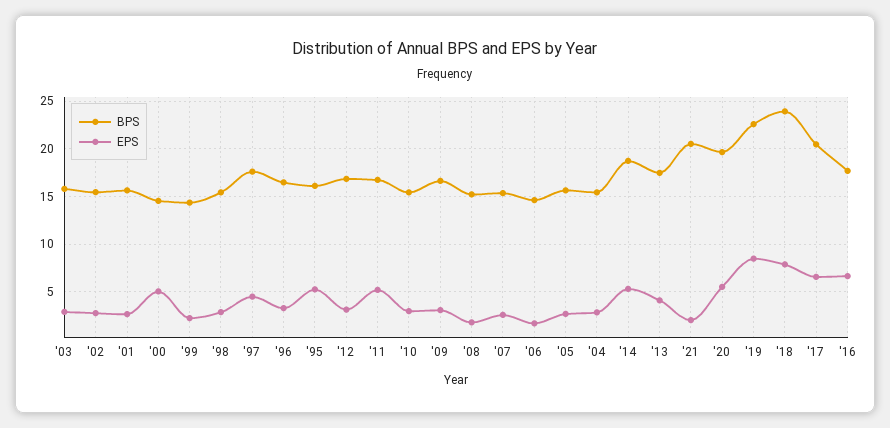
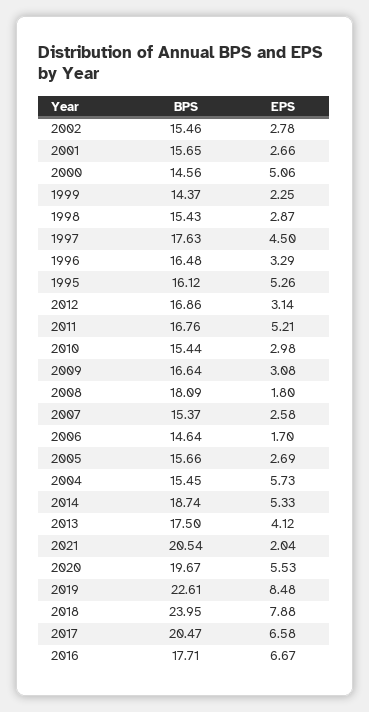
  {
    "BPS": {
-     "'03": 16,
      "'02": 15.46,
      "'01": 15.65,
      "'00": 14.56,
      "'99": 14.37,
      "'98": 15.43,
      "'97": 17.63,
      "'96": 16.48,
      "'95": 16.12,
      "'12": 16.86,
      "'11": 16.76,
      "'10": 15.44,
      "'09": 16.64,
-     "'08": 15,
+     "'08": 18.09,
      "'07": 15.37,
      "'06": 14.64,
      "'05": 15.66,
      "'04": 15.45,
      "'14": 18.74,
      "'13": 17.5,
      "'21": 20.54,
      "'20": 19.67,
      "'19": 22.61,
      "'18": 23.95,
      "'17": 20.47,
      "'16": 17.71
    },
    "EPS": {
-     "'03": 3,
      "'02": 2.78,
      "'01": 2.66,
      "'00": 5.06,
      "'99": 2.25,
      "'98": 2.87,
      "'97": 4.5,
      "'96": 3.29,
      "'95": 5.26,
      "'12": 3.14,
      "'11": 5.21,
      "'10": 2.98,
      "'09": 3.08,
      "'08": 1.8,
      "'07": 2.58,
      "'06": 1.7,
      "'05": 2.69,
-     "'04": 3,
+     "'04": 5.73,
      "'14": 5.33,
      "'13": 4.12,
      "'21": 2.04,
      "'20": 5.53,
      "'19": 8.48,
      "'18": 7.88,
      "'17": 6.58,
      "'16": 6.67
    }
  }

